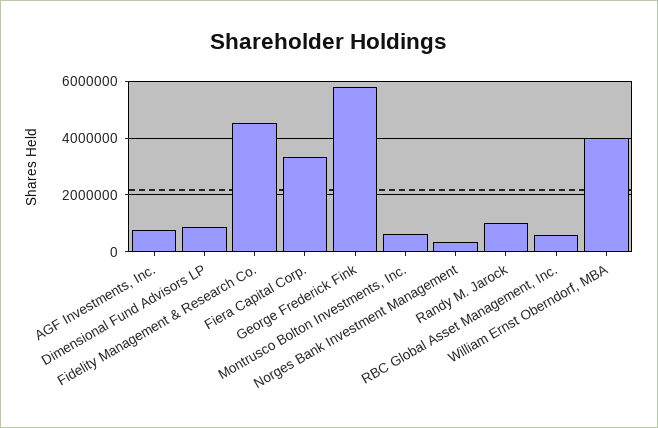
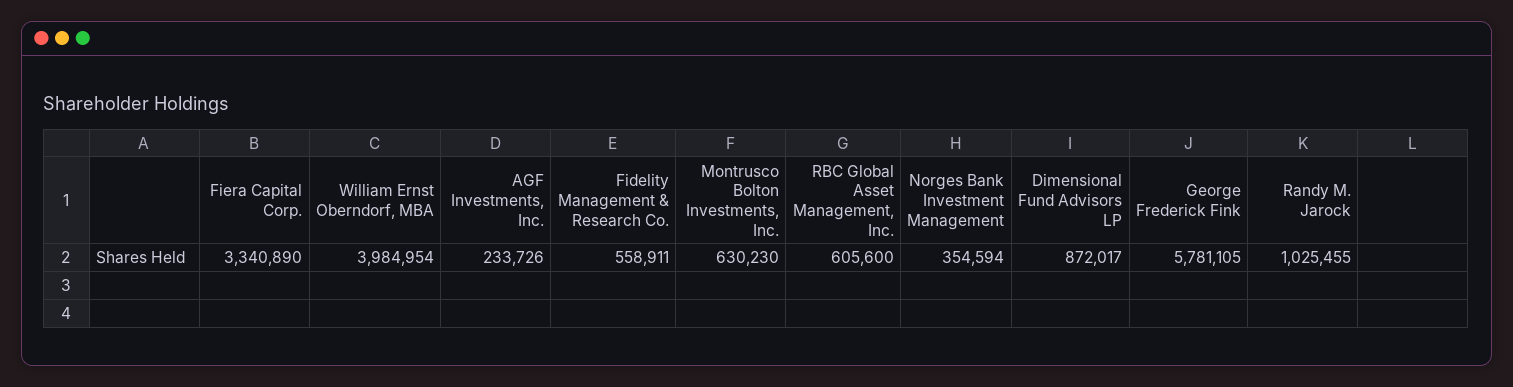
  {
-   "AGF Investments, Inc.": 750000,
+   "AGF Investments, Inc.": 233726,
    "Dimensional Fund Advisors LP": 872017,
-   "Fidelity Management & Research Co.": 4500000,
+   "Fidelity Management & Research Co.": 558911,
    "Fiera Capital Corp.": 3340890,
    "George Frederick Fink": 5781105,
    "Montrusco Bolton Investments, Inc.": 630230,
    "Norges Bank Investment Management": 354594,
    "Randy M. Jarock": 1025455,
    "RBC Global Asset Management, Inc.": 605600,
    "William Ernst Oberndorf, MBA": 3984954
  }

